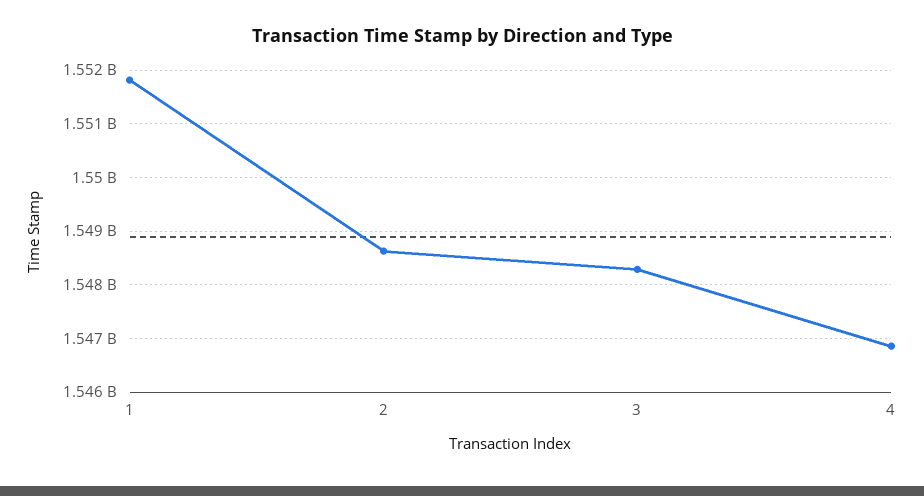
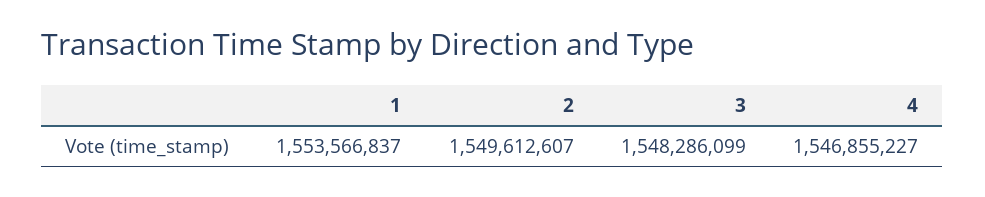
  {
-   "1": 1551800000,
+   "1": 1553566837,
-   "2": 1548600000,
+   "2": 1549612607,
    "3": 1548286099,
    "4": 1546855227
  }

